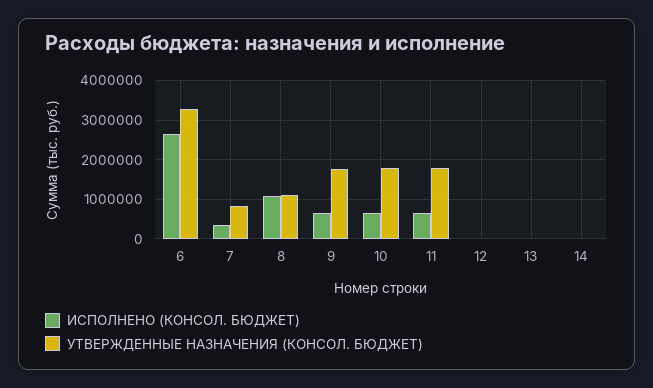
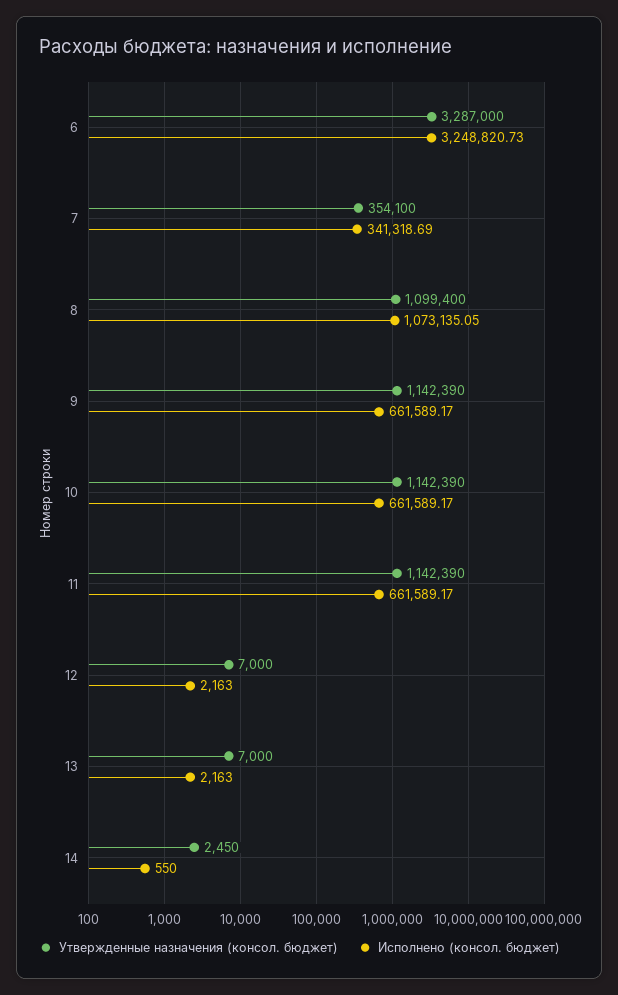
  {
    "ИСПОЛНЕНО (КОНСОЛ. БЮДЖЕТ)": {
-     "6": 2600000,
+     "6": 3248820.73,
      "7": 341318.69,
      "8": 1073135.05,
      "9": 661589.17,
      "10": 661589.17,
      "11": 661589.17,
      "12": 2163,
      "13": 2163,
      "14": 550
    },
    "УТВЕРЖДЕННЫЕ НАЗНАЧЕНИЯ (КОНСОЛ. БЮДЖЕТ)": {
      "6": 3287000,
-     "7": 800000,
+     "7": 354100,
      "8": 1099400,
-     "9": 1800000,
+     "9": 1142390,
-     "10": 1800000,
+     "10": 1142390,
-     "11": 1800000,
+     "11": 1142390,
      "12": 7000,
      "13": 7000,
      "14": 2450
    }
  }

